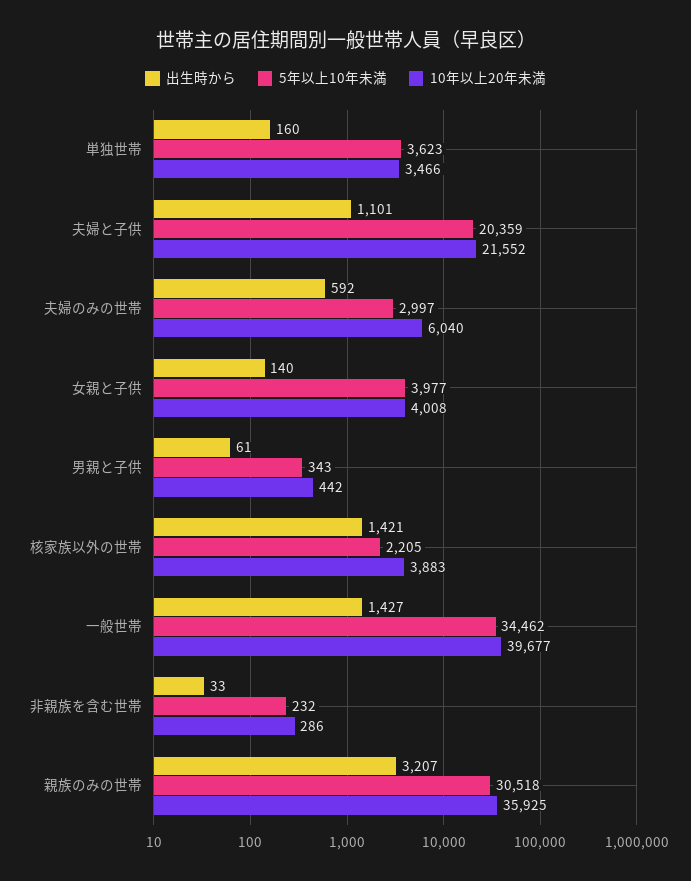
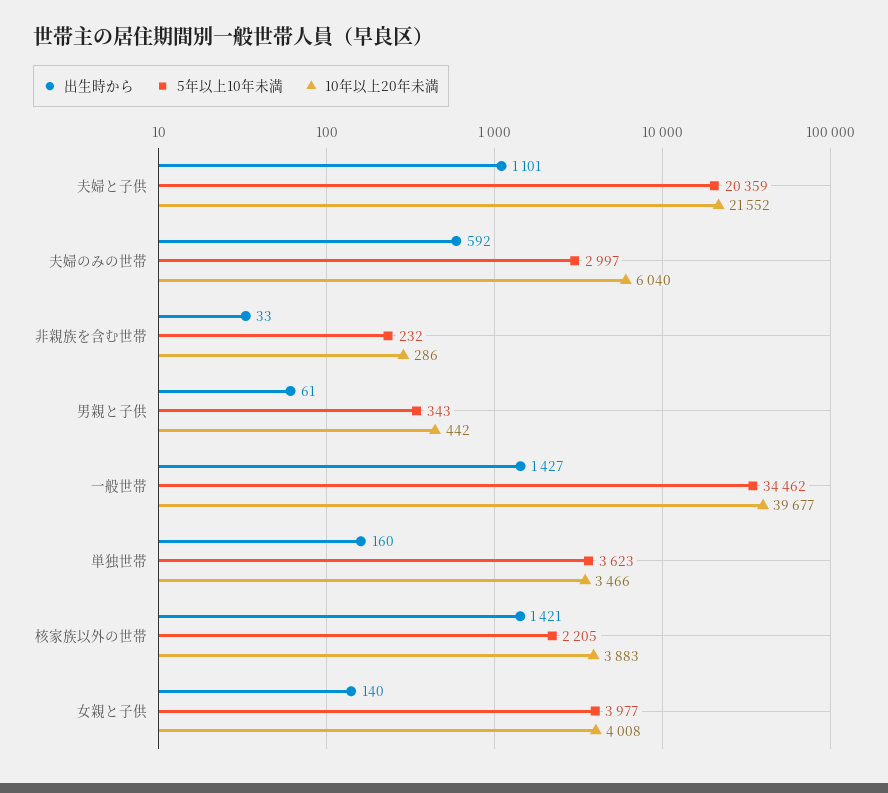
  {
    "出生時から": {
      "単独世帯": 160,
      "夫婦と子供": 1101,
      "夫婦のみの世帯": 592,
      "女親と子供": 140,
      "男親と子供": 61,
      "核家族以外の世帯": 1421,
      "一般世帯": 1427,
-     "非親族を含む世帯": 33,
+     "非親族を含む世帯": 33
-     "親族のみの世帯": 3207
    },
    "5年以上10年未満": {
      "単独世帯": 3623,
      "夫婦と子供": 20359,
      "夫婦のみの世帯": 2997,
      "女親と子供": 3977,
      "男親と子供": 343,
      "核家族以外の世帯": 2205,
      "一般世帯": 34462,
-     "非親族を含む世帯": 232,
+     "非親族を含む世帯": 232
-     "親族のみの世帯": 30518
    },
    "10年以上20年未満": {
      "単独世帯": 3466,
      "夫婦と子供": 21552,
      "夫婦のみの世帯": 6040,
      "女親と子供": 4008,
      "男親と子供": 442,
      "核家族以外の世帯": 3883,
      "一般世帯": 39677,
-     "非親族を含む世帯": 286,
+     "非親族を含む世帯": 286
-     "親族のみの世帯": 35925
    }
  }

